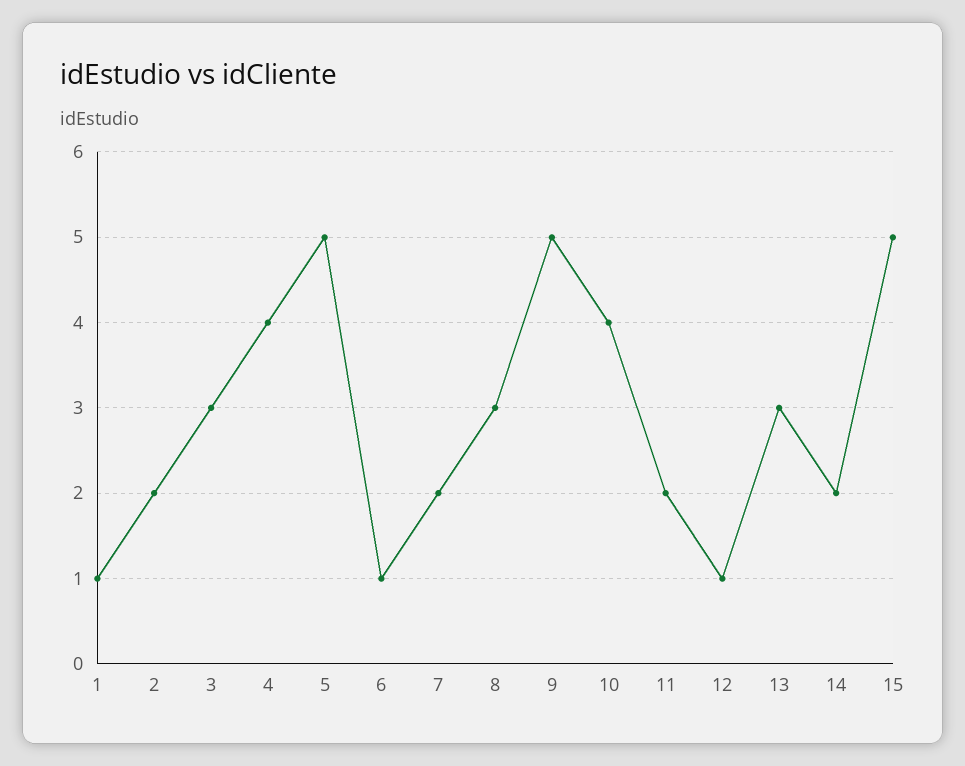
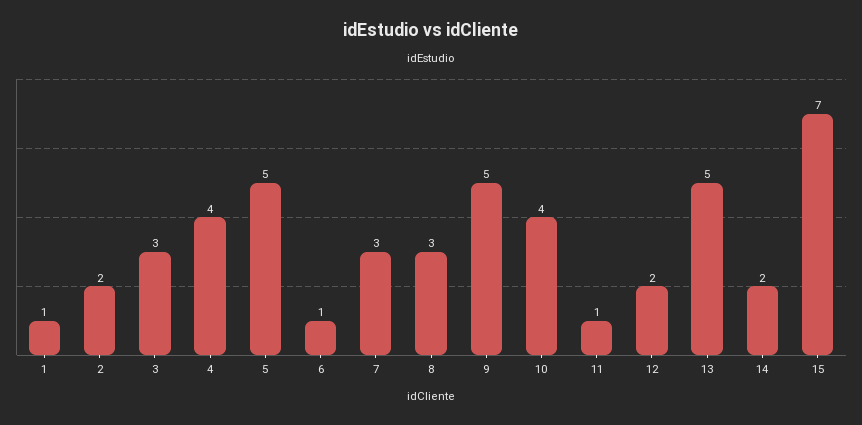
  {
    "1": 1,
    "2": 2,
    "3": 3,
    "4": 4,
    "5": 5,
    "6": 1,
-   "7": 2,
+   "7": 3,
    "8": 3,
    "9": 5,
    "10": 4,
-   "11": 2,
+   "11": 1,
-   "12": 1,
+   "12": 2,
-   "13": 3,
+   "13": 5,
    "14": 2,
-   "15": 5
+   "15": 7
  }

